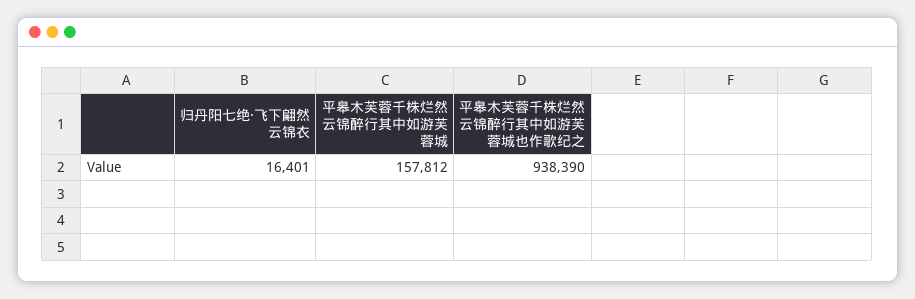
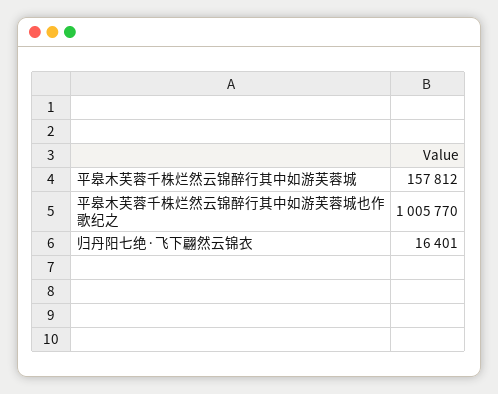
  {
    "归丹阳七绝·飞下翩然云锦衣": 16401,
    "平皋木芙蓉千株烂然云锦醉行其中如游芙蓉城": 157812,
-   "平皋木芙蓉千株烂然云锦醉行其中如游芙蓉城也作歌纪之": 938390
+   "平皋木芙蓉千株烂然云锦醉行其中如游芙蓉城也作歌纪之": 1005770
  }

